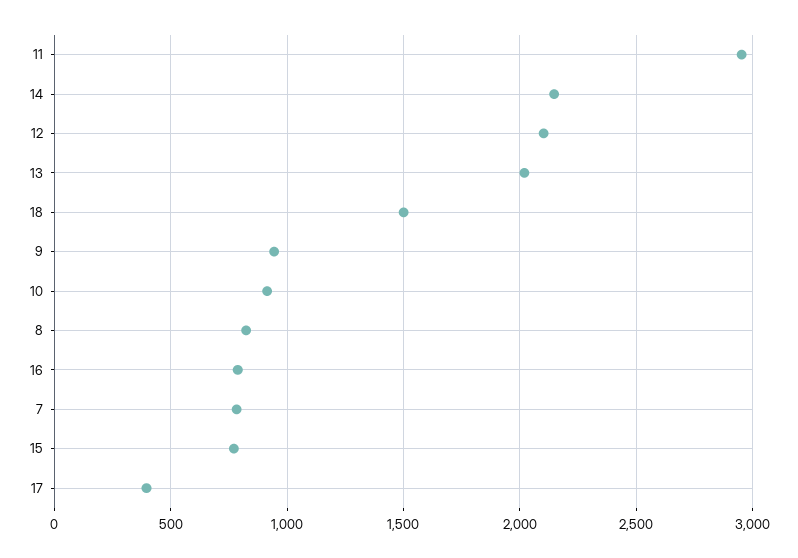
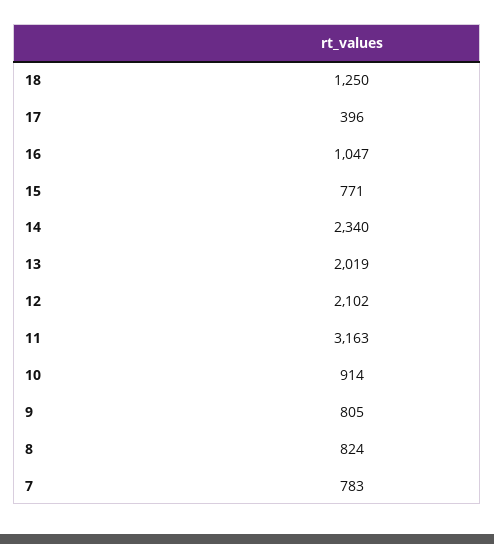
  {
-   "11": 2950,
+   "11": 3163,
-   "14": 2150,
+   "14": 2340,
    "12": 2102,
    "13": 2019,
-   "18": 1500,
+   "18": 1250,
-   "9": 950,
+   "9": 805,
    "10": 914,
    "8": 824,
-   "16": 800,
+   "16": 1047,
    "7": 783,
    "15": 771,
    "17": 396
  }

